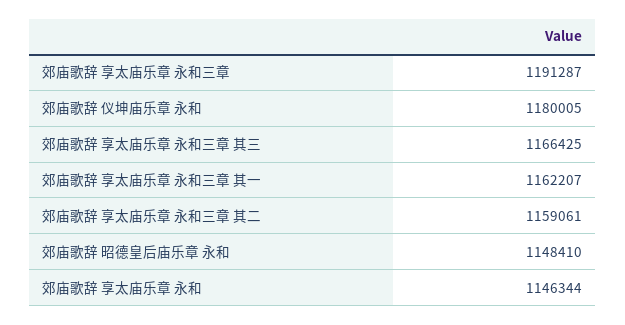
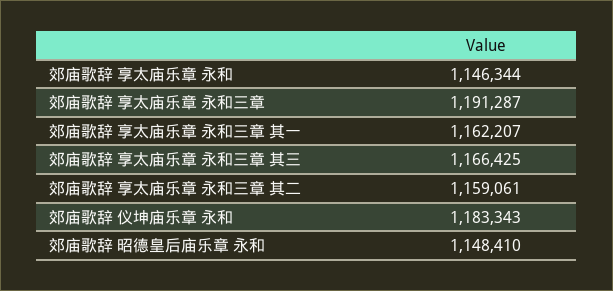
  {
    "郊庙歌辞 享太庙乐章 永和三章": 1191287,
-   "郊庙歌辞 仪坤庙乐章 永和": 1180005,
+   "郊庙歌辞 仪坤庙乐章 永和": 1183343,
    "郊庙歌辞 享太庙乐章 永和三章 其三": 1166425,
    "郊庙歌辞 享太庙乐章 永和三章 其一": 1162207,
    "郊庙歌辞 享太庙乐章 永和三章 其二": 1159061,
    "郊庙歌辞 昭德皇后庙乐章 永和": 1148410,
    "郊庙歌辞 享太庙乐章 永和": 1146344
  }

